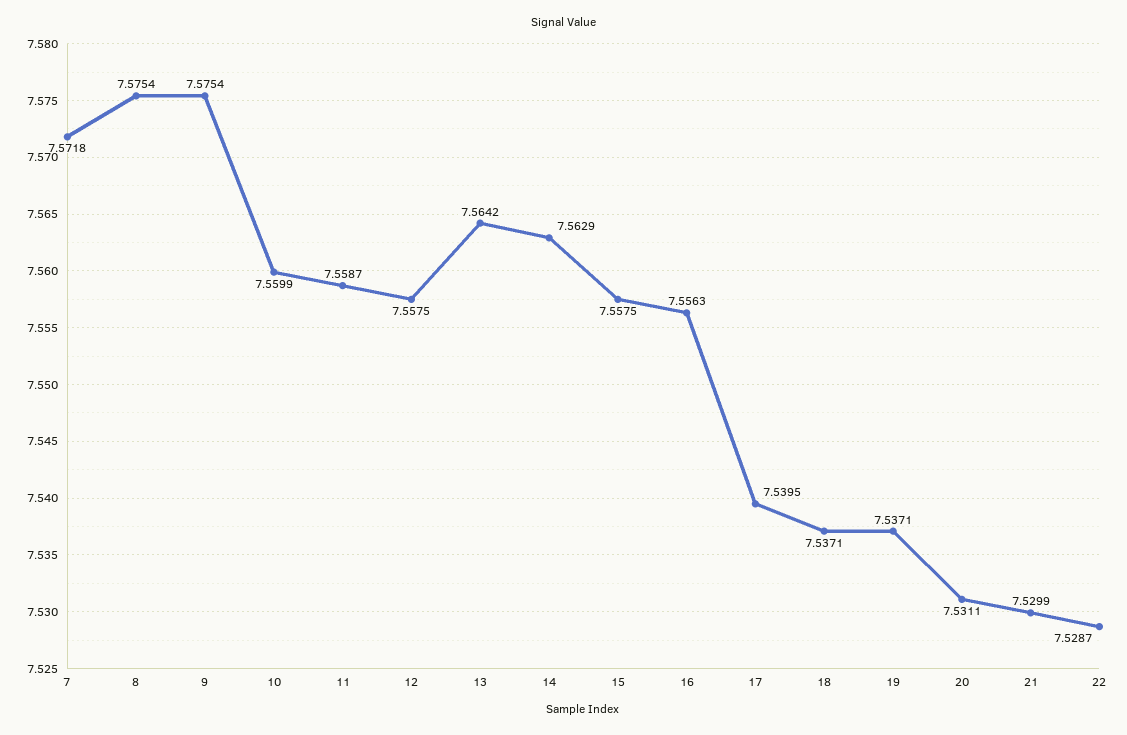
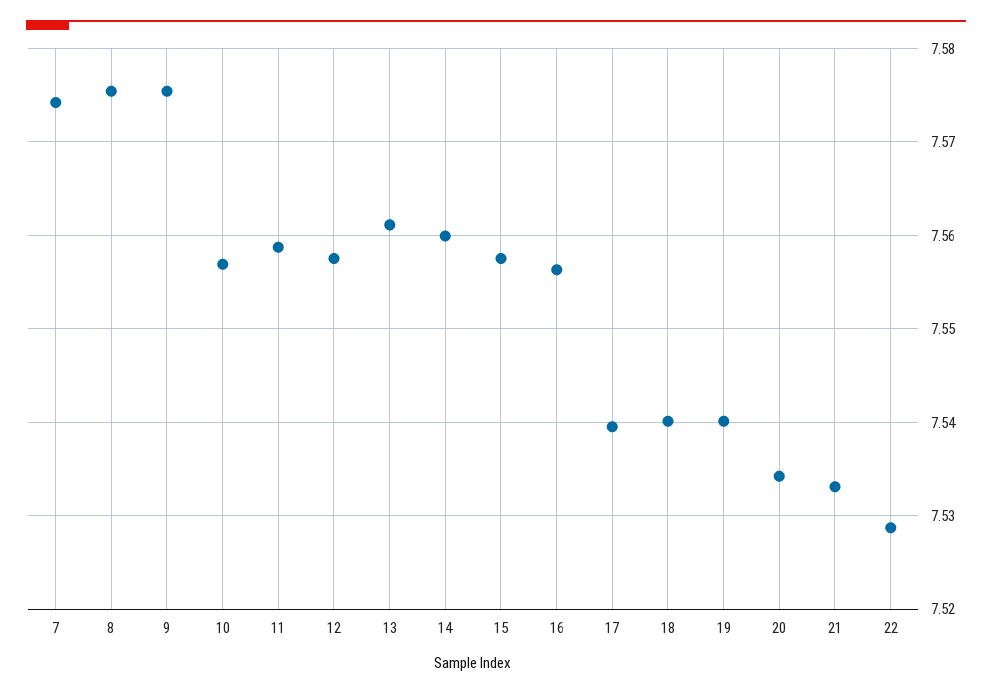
  {
-   "7": 7.5718,
+   "7": 7.574,
    "8": 7.5754,
    "9": 7.5754,
-   "10": 7.5599,
+   "10": 7.557,
    "11": 7.5587,
    "12": 7.5575,
-   "13": 7.5642,
+   "13": 7.561,
-   "14": 7.5629,
+   "14": 7.56,
    "15": 7.5575,
    "16": 7.5563,
    "17": 7.5395,
-   "18": 7.5371,
+   "18": 7.54,
-   "19": 7.5371,
+   "19": 7.54,
-   "20": 7.5311,
+   "20": 7.534,
-   "21": 7.5299,
+   "21": 7.533,
    "22": 7.5287
  }

